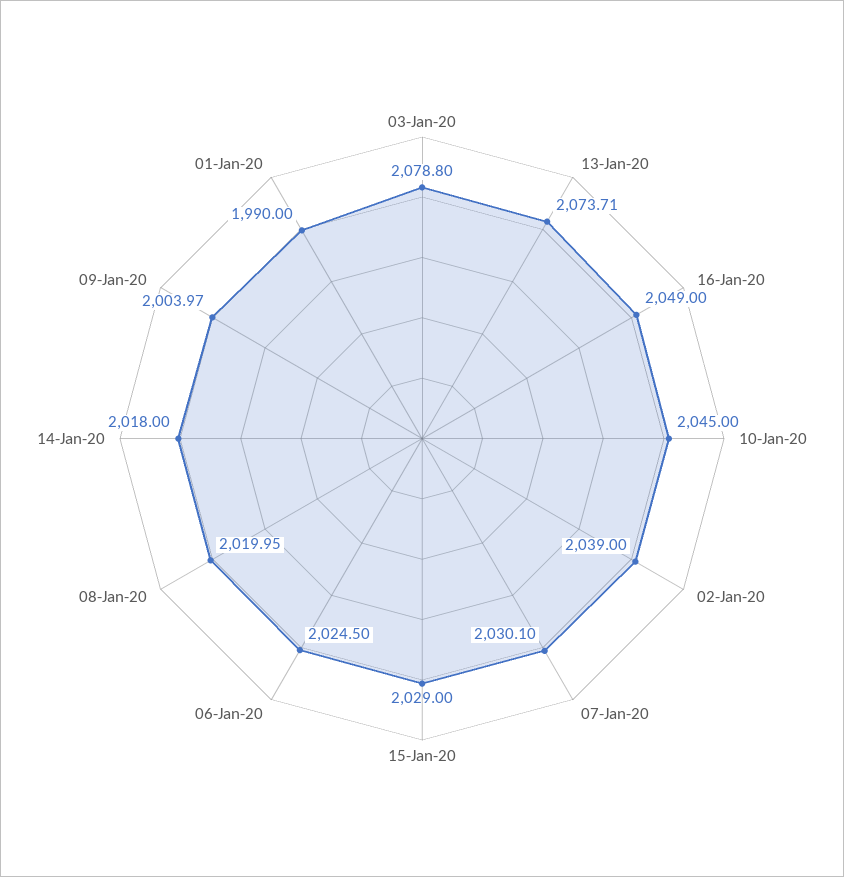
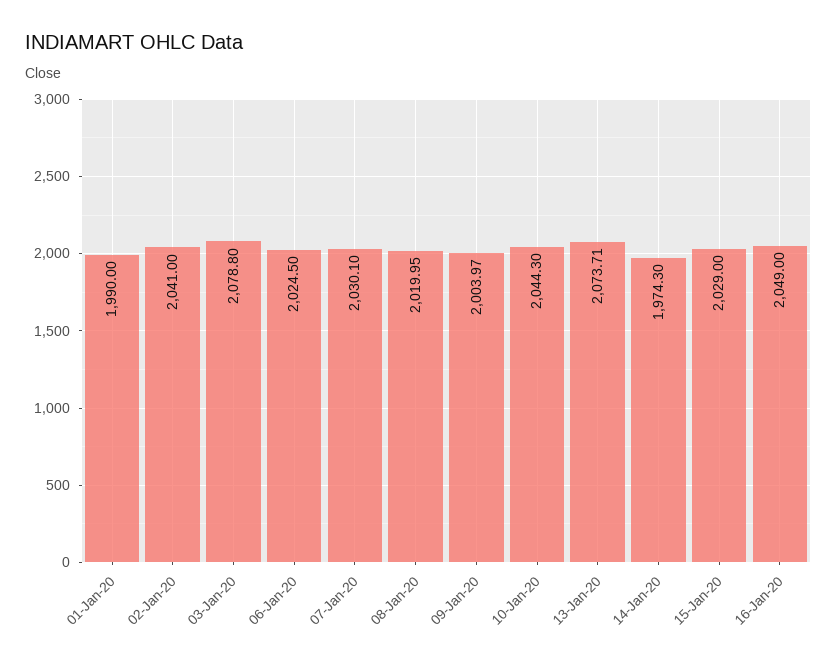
  {
    "03-Jan-20": 2078.8,
    "13-Jan-20": 2073.71,
    "16-Jan-20": 2049,
-   "10-Jan-20": 2045,
+   "10-Jan-20": 2044.3,
-   "02-Jan-20": 2039,
+   "02-Jan-20": 2041,
    "07-Jan-20": 2030.1,
    "15-Jan-20": 2029,
    "06-Jan-20": 2024.5,
    "08-Jan-20": 2019.95,
-   "14-Jan-20": 2018,
+   "14-Jan-20": 1974.3,
    "09-Jan-20": 2003.97,
    "01-Jan-20": 1990
  }

